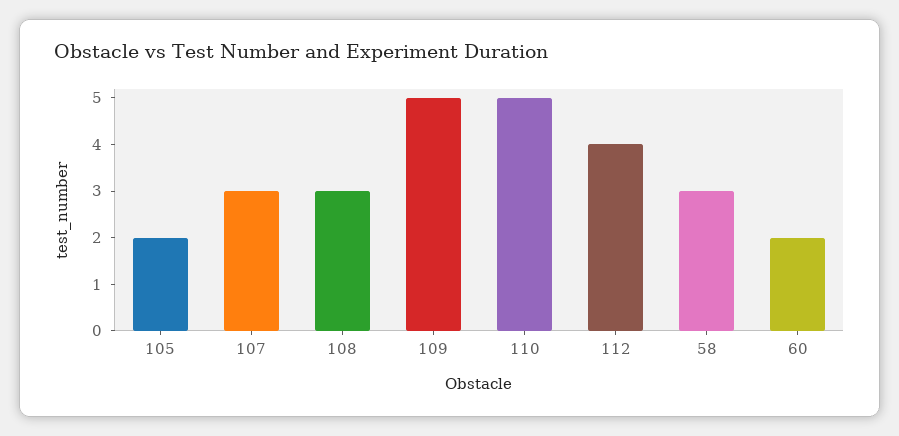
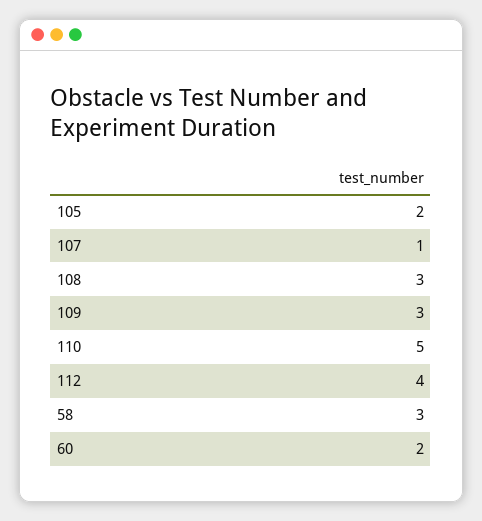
  {
    "105": 2,
-   "107": 3,
+   "107": 1,
    "108": 3,
-   "109": 5,
+   "109": 3,
    "110": 5,
    "112": 4,
    "58": 3,
    "60": 2
  }

